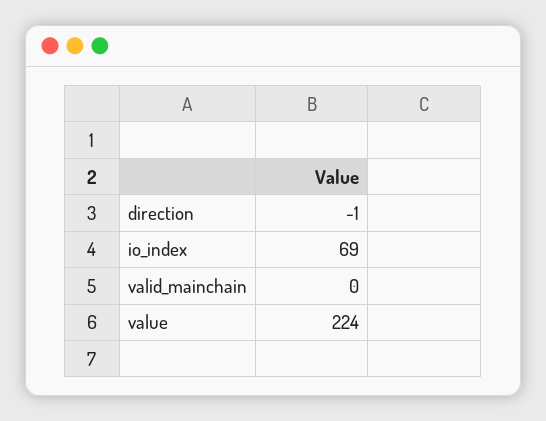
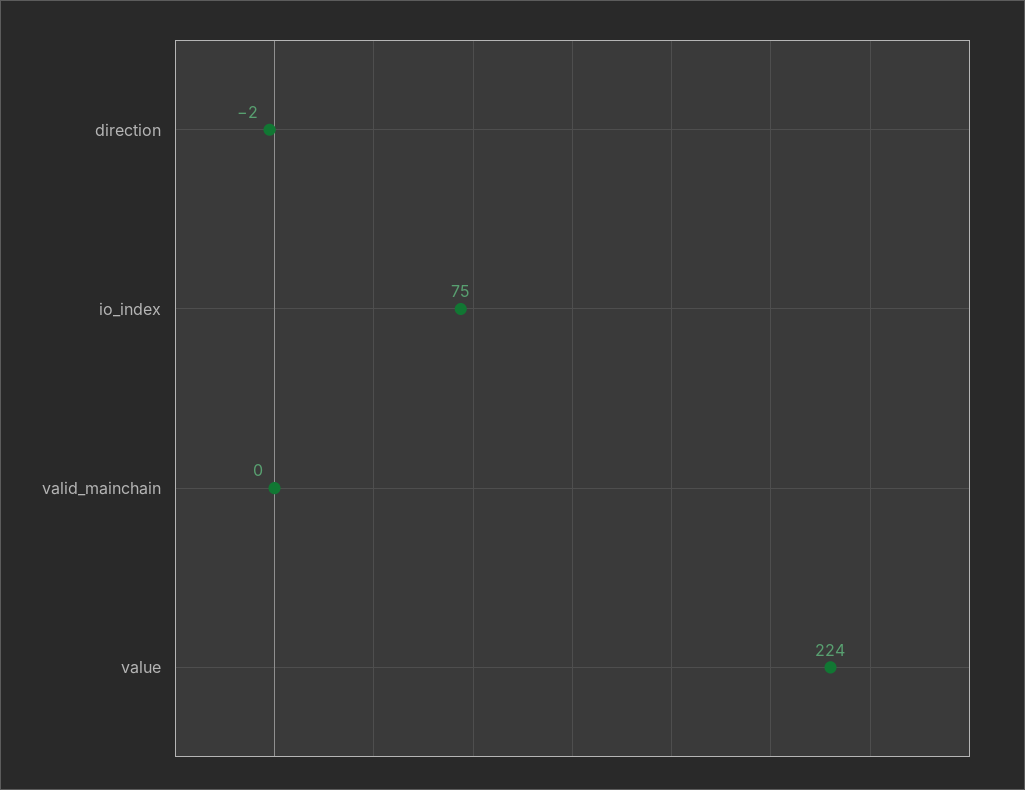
  {
-   "direction": -1,
+   "direction": -2,
-   "io_index": 69,
+   "io_index": 75,
    "valid_mainchain": 0,
    "value": 224
  }

